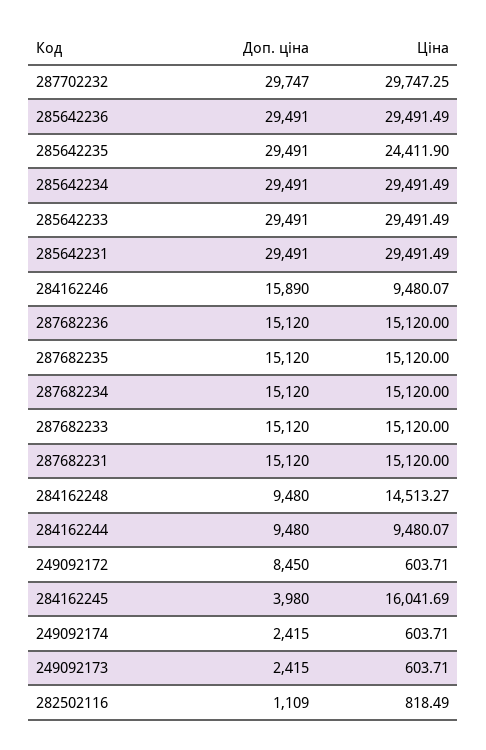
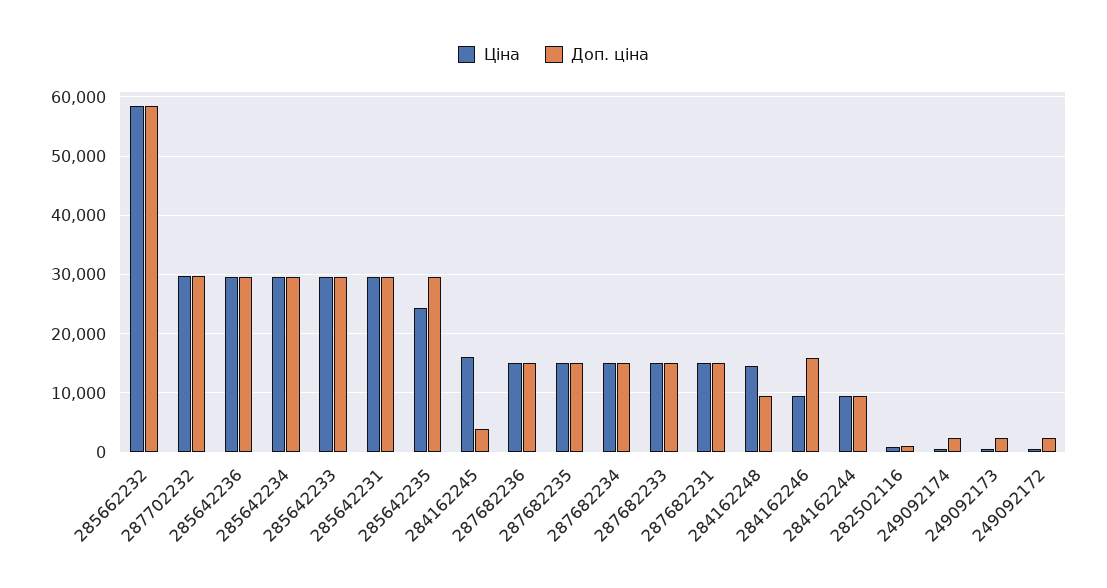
  {
    "Доп. ціна": {
      "287702232": 29747,
      "285642236": 29491,
      "285642235": 29491,
      "285642234": 29491,
      "285642233": 29491,
      "285642231": 29491,
      "284162246": 15890,
      "287682236": 15120,
      "287682235": 15120,
      "287682234": 15120,
      "287682233": 15120,
      "287682231": 15120,
      "284162248": 9480,
      "284162244": 9480,
-     "249092172": 8450,
+     "249092172": 2000,
      "284162245": 3980,
      "249092174": 2415,
      "249092173": 2415,
-     "282502116": 1109
+     "282502116": 1109,
+     "285662232": 58000
    },
    "Ціна": {
      "287702232": 29747.25,
      "285642236": 29491.49,
      "285642235": 24411.9,
      "285642234": 29491.49,
      "285642233": 29491.49,
      "285642231": 29491.49,
      "284162246": 9480.07,
      "287682236": 15120,
      "287682235": 15120,
      "287682234": 15120,
      "287682233": 15120,
      "287682231": 15120,
      "284162248": 14513.27,
      "284162244": 9480.07,
      "249092172": 603.71,
      "284162245": 16041.69,
      "249092174": 603.71,
      "249092173": 603.71,
-     "282502116": 818.49
+     "282502116": 818.49,
+     "285662232": 58000
    }
  }

